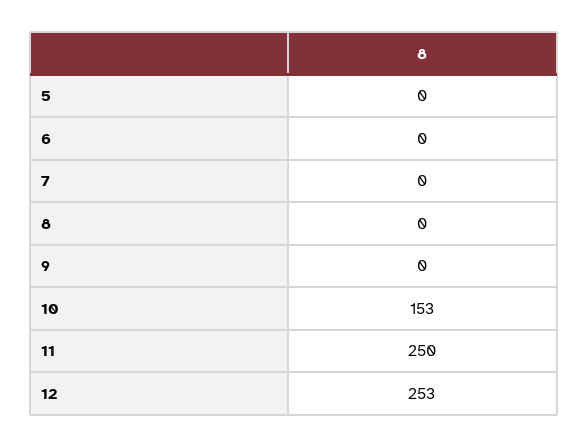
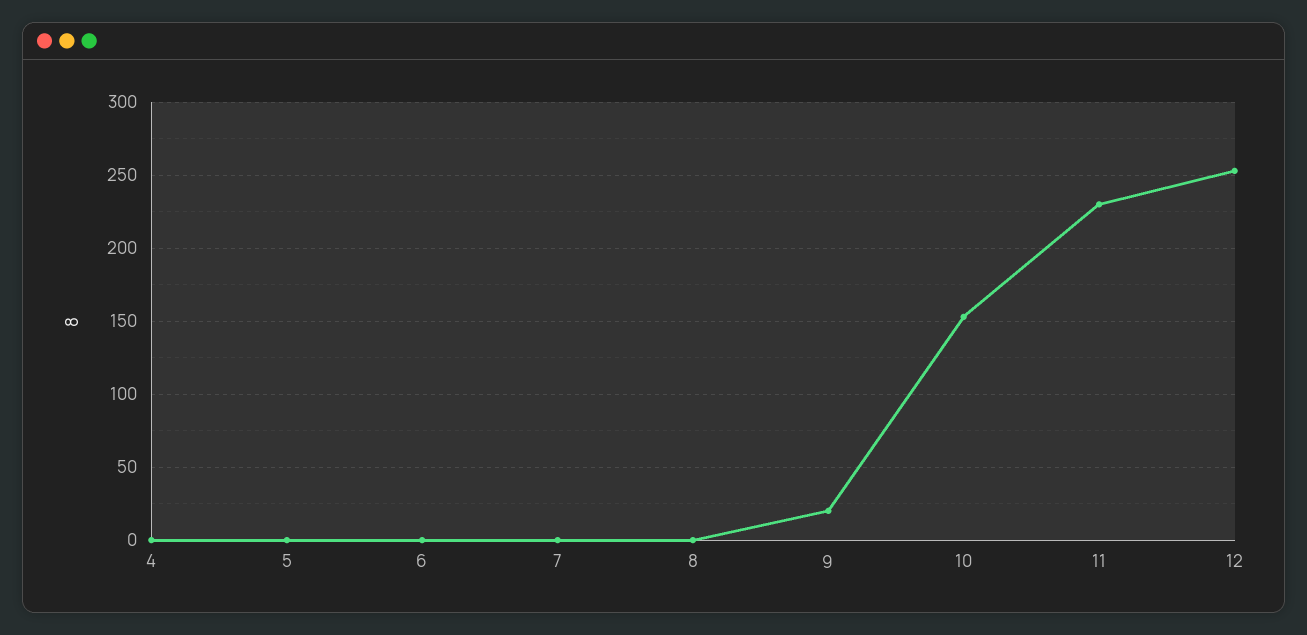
  {
    "5": 0,
    "6": 0,
    "7": 0,
    "8": 0,
-   "9": 0,
+   "9": 20,
    "10": 153,
-   "11": 250,
+   "11": 230,
-   "12": 253
+   "12": 253,
+   "4": 0
  }

